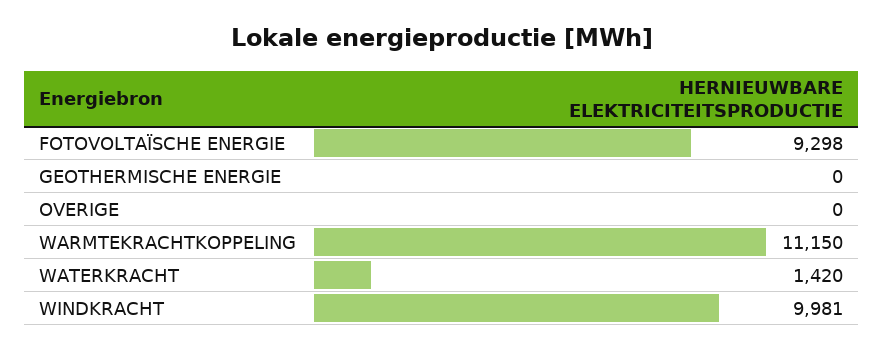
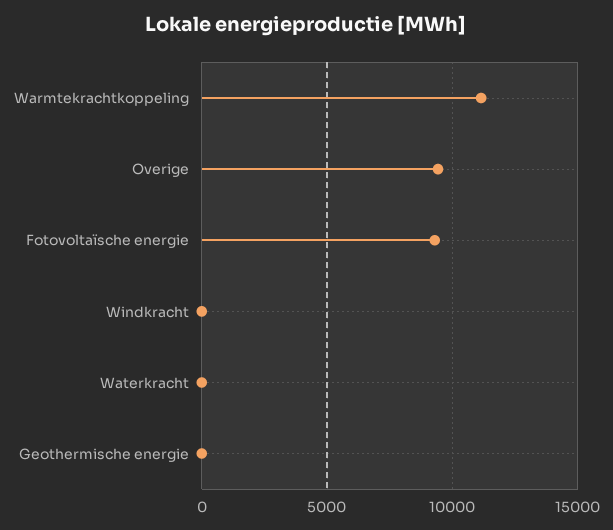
  {
    "FOTOVOLTAÏSCHE ENERGIE": 9298,
    "GEOTHERMISCHE ENERGIE": 0,
-   "OVERIGE": 0,
+   "OVERIGE": 9500,
    "WARMTEKRACHTKOPPELING": 11150,
-   "WATERKRACHT": 1420,
+   "WATERKRACHT": 0,
-   "WINDKRACHT": 9981
+   "WINDKRACHT": 0
  }

